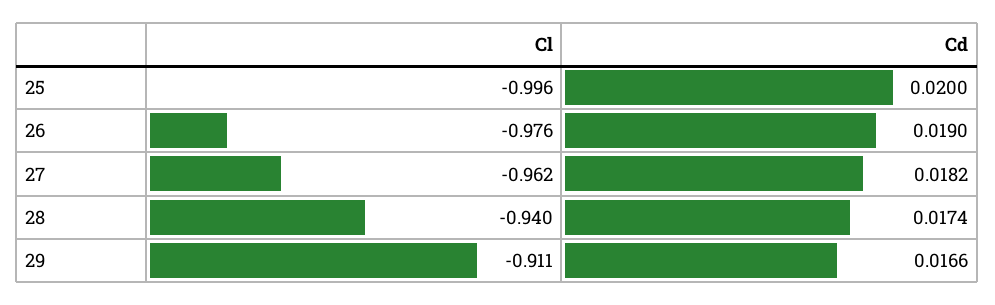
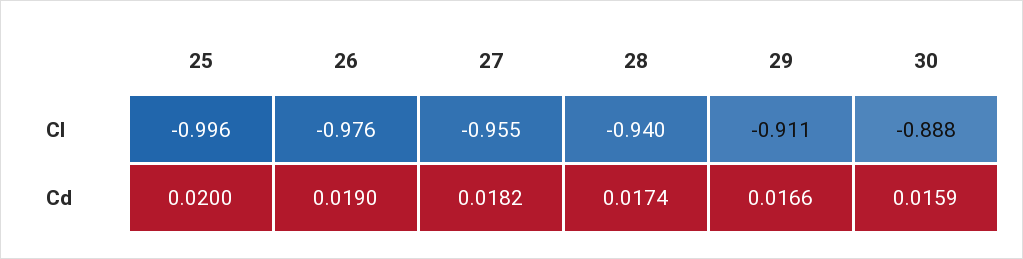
  {
    "Cl": {
      "25": -0.996,
      "26": -0.976,
-     "27": -0.962,
+     "27": -0.955,
      "28": -0.94,
-     "29": -0.911
+     "29": -0.911,
+     "30": -0.888
    },
    "Cd": {
      "25": 0.02,
      "26": 0.019,
      "27": 0.0182,
      "28": 0.0174,
-     "29": 0.0166
+     "29": 0.0166,
+     "30": 0.0159
    }
  }

